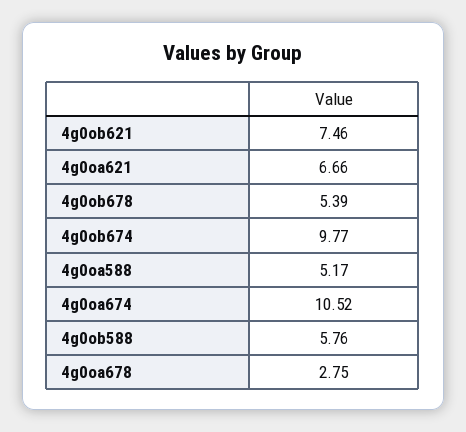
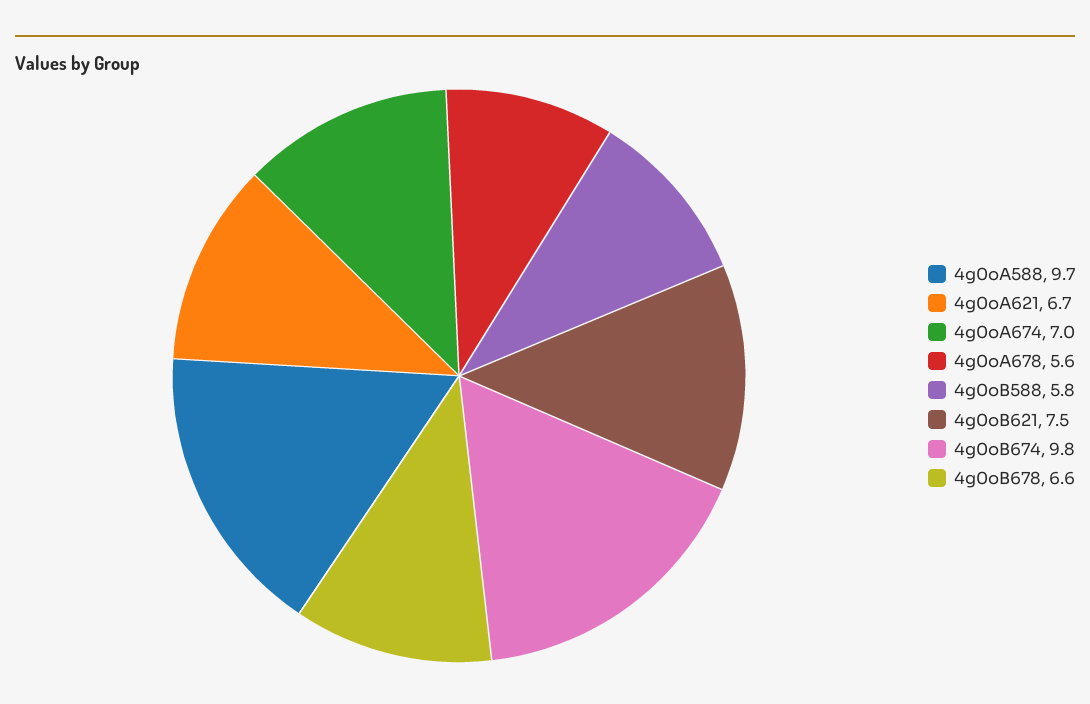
  {
    "4g0ob621": 7.46,
    "4g0oa621": 6.66,
-   "4g0ob678": 5.39,
+   "4g0ob678": 6.6,
    "4g0ob674": 9.77,
-   "4g0oa588": 5.17,
+   "4g0oa588": 9.7,
-   "4g0oa674": 10.52,
+   "4g0oa674": 7,
    "4g0ob588": 5.76,
-   "4g0oa678": 2.75
+   "4g0oa678": 5.6
  }

